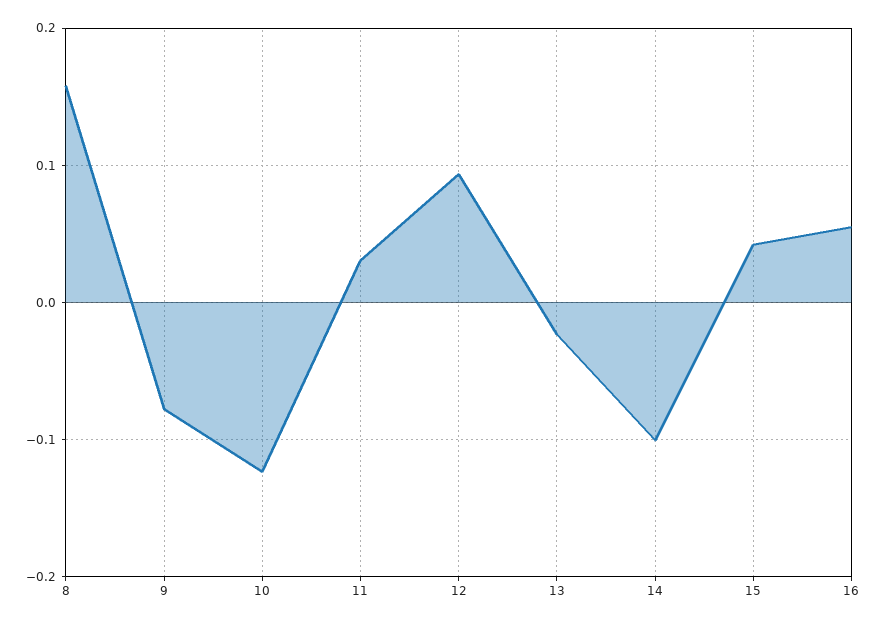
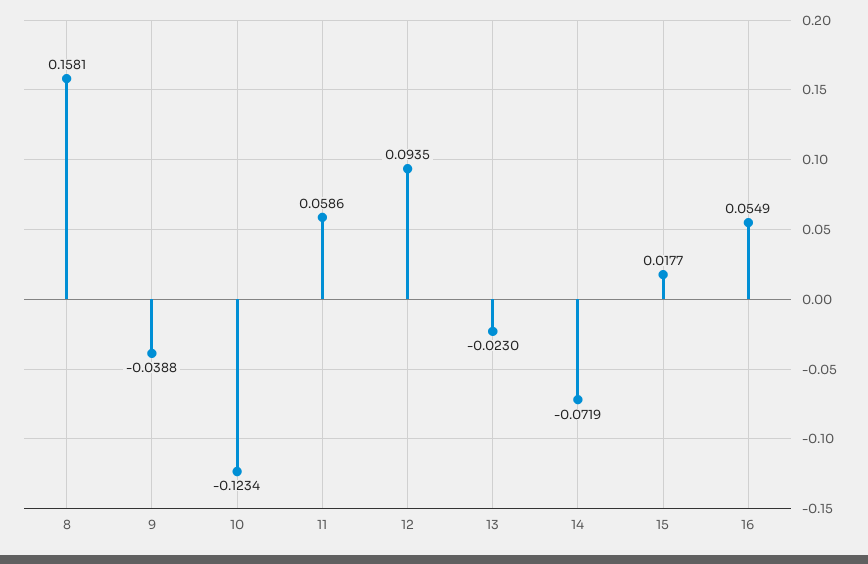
  {
    "8": 0.1581,
-   "9": -0.08,
+   "9": -0.0388,
    "10": -0.1234,
-   "11": 0.03,
+   "11": 0.0586,
    "12": 0.0935,
    "13": -0.023,
-   "14": -0.1,
+   "14": -0.0719,
-   "15": 0.04,
+   "15": 0.0177,
    "16": 0.0549
  }

